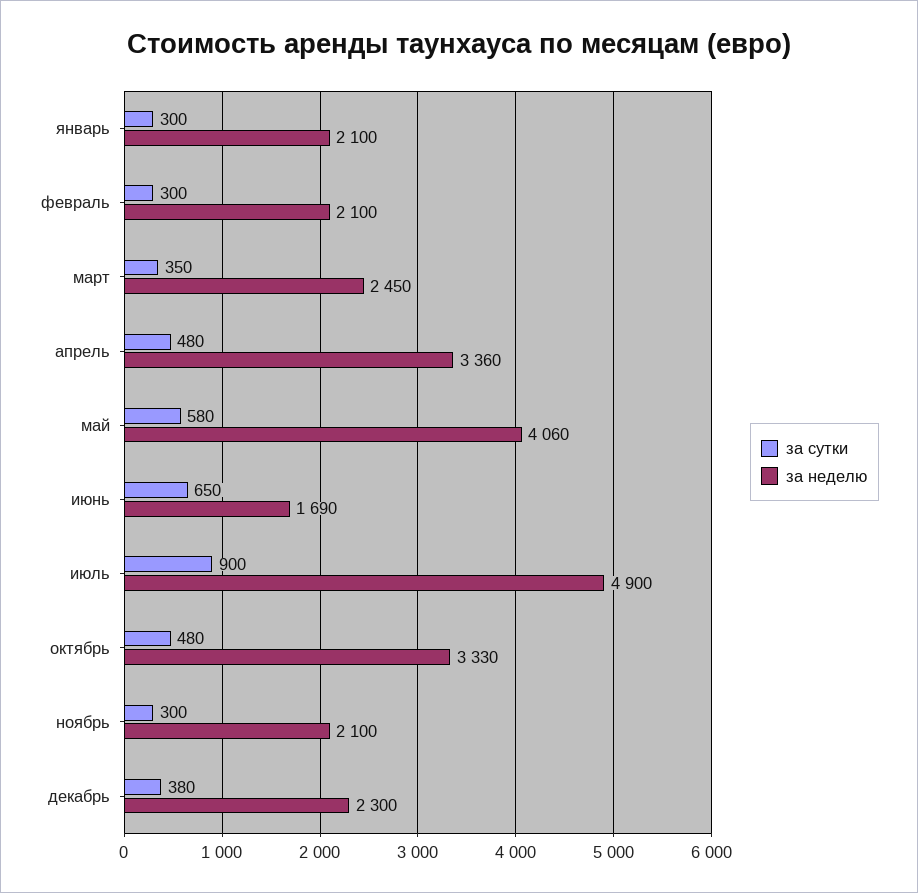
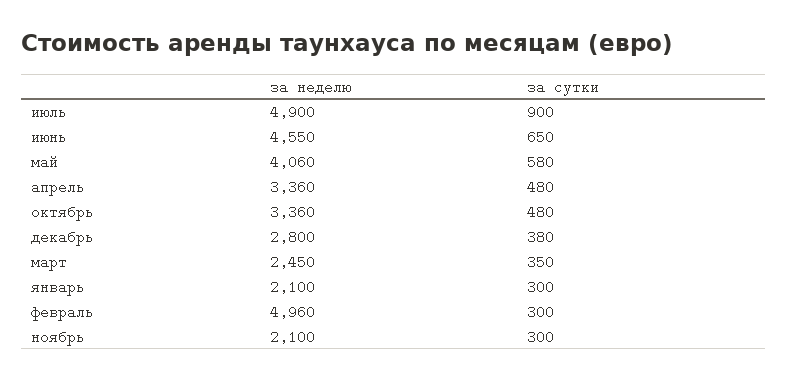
  {
    "за сутки": {
      "январь": 300,
      "февраль": 300,
      "март": 350,
      "апрель": 480,
      "май": 580,
      "июнь": 650,
      "июль": 900,
      "октябрь": 480,
      "ноябрь": 300,
      "декабрь": 380
    },
    "за неделю": {
      "январь": 2100,
-     "февраль": 2100,
+     "февраль": 4960,
      "март": 2450,
      "апрель": 3360,
      "май": 4060,
-     "июнь": 1690,
+     "июнь": 4550,
      "июль": 4900,
-     "октябрь": 3330,
+     "октябрь": 3360,
      "ноябрь": 2100,
-     "декабрь": 2300
+     "декабрь": 2800
    }
  }

